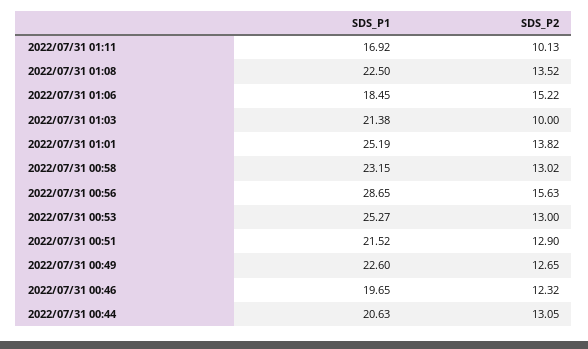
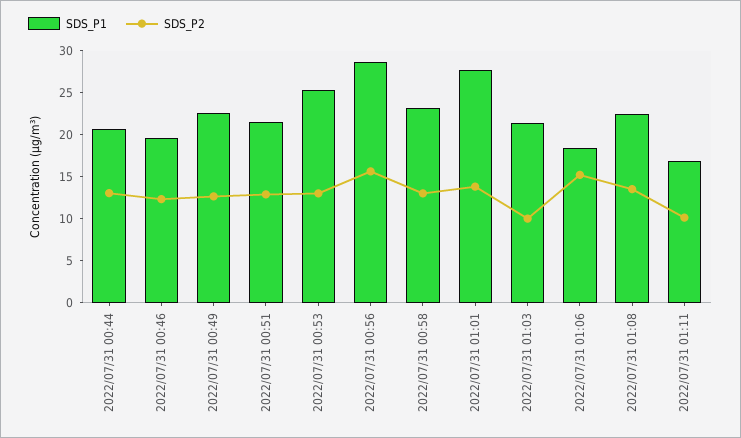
  {
    "SDS_P1": {
      "2022/07/31 01:11": 16.92,
      "2022/07/31 01:08": 22.5,
      "2022/07/31 01:06": 18.45,
      "2022/07/31 01:03": 21.38,
-     "2022/07/31 01:01": 25.19,
+     "2022/07/31 01:01": 28,
      "2022/07/31 00:58": 23.15,
      "2022/07/31 00:56": 28.65,
      "2022/07/31 00:53": 25.27,
      "2022/07/31 00:51": 21.52,
      "2022/07/31 00:49": 22.6,
      "2022/07/31 00:46": 19.65,
      "2022/07/31 00:44": 20.63
    },
    "SDS_P2": {
      "2022/07/31 01:11": 10.13,
      "2022/07/31 01:08": 13.52,
      "2022/07/31 01:06": 15.22,
      "2022/07/31 01:03": 10,
      "2022/07/31 01:01": 13.82,
      "2022/07/31 00:58": 13.02,
      "2022/07/31 00:56": 15.63,
      "2022/07/31 00:53": 13,
      "2022/07/31 00:51": 12.9,
      "2022/07/31 00:49": 12.65,
      "2022/07/31 00:46": 12.32,
      "2022/07/31 00:44": 13.05
    }
  }

